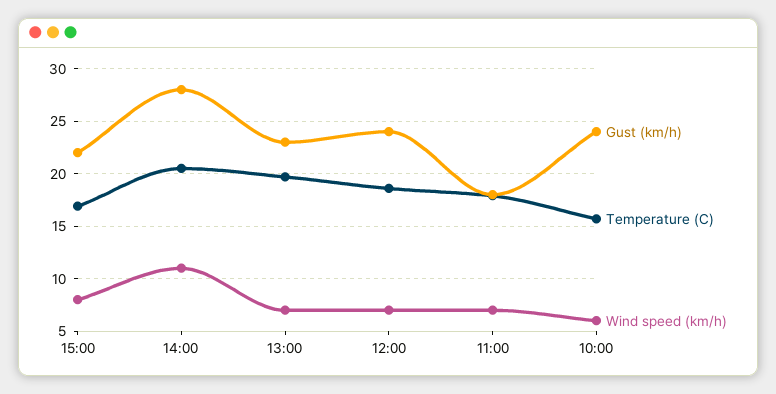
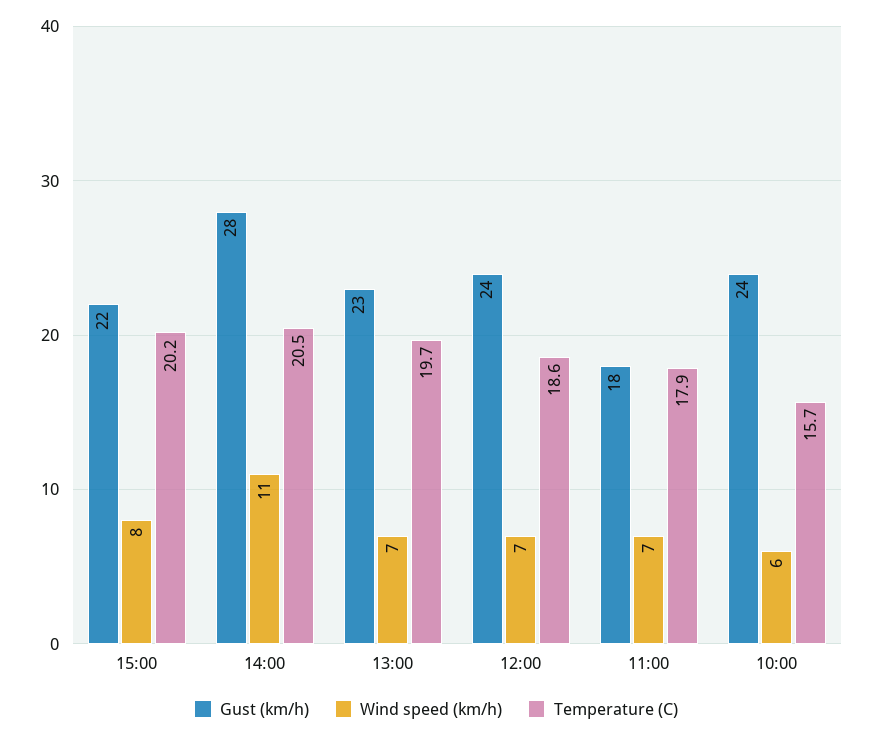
  {
    "Gust (km/h)": {
      "15:00": 22,
      "14:00": 28,
      "13:00": 23,
      "12:00": 24,
      "11:00": 18,
      "10:00": 24
    },
    "Temperature (C)": {
-     "15:00": 17,
+     "15:00": 20.2,
      "14:00": 20.5,
      "13:00": 19.7,
      "12:00": 18.6,
      "11:00": 17.9,
      "10:00": 15.7
    },
    "Wind speed (km/h)": {
      "15:00": 8,
      "14:00": 11,
      "13:00": 7,
      "12:00": 7,
      "11:00": 7,
      "10:00": 6
    }
  }

